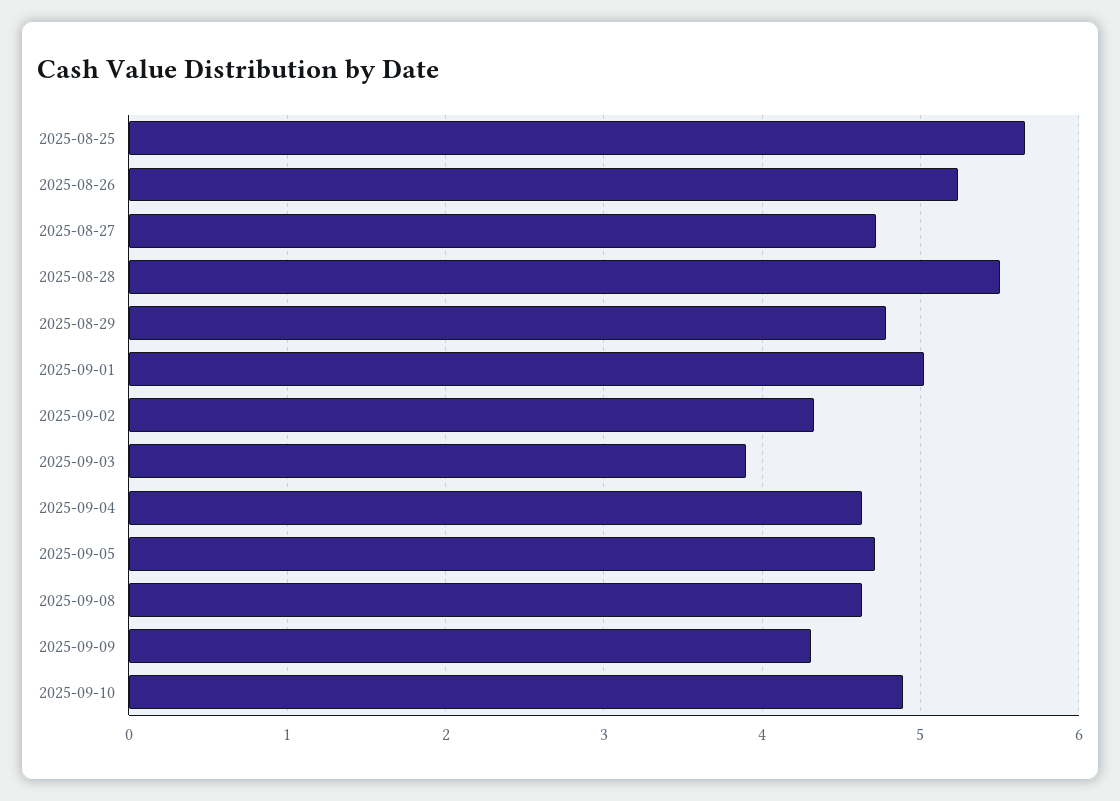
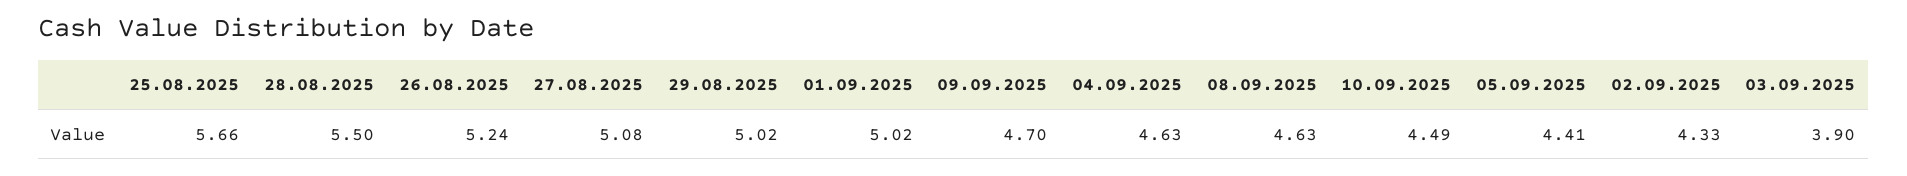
  {
    "2025-08-25": 5.66,
    "2025-08-26": 5.24,
-   "2025-08-27": 4.7,
+   "2025-08-27": 5.08,
    "2025-08-28": 5.5,
-   "2025-08-29": 4.8,
+   "2025-08-29": 5.02,
    "2025-09-01": 5.02,
    "2025-09-02": 4.33,
    "2025-09-03": 3.9,
    "2025-09-04": 4.63,
-   "2025-09-05": 4.7,
+   "2025-09-05": 4.41,
    "2025-09-08": 4.63,
-   "2025-09-09": 4.3,
+   "2025-09-09": 4.7,
-   "2025-09-10": 4.9
+   "2025-09-10": 4.49
  }

